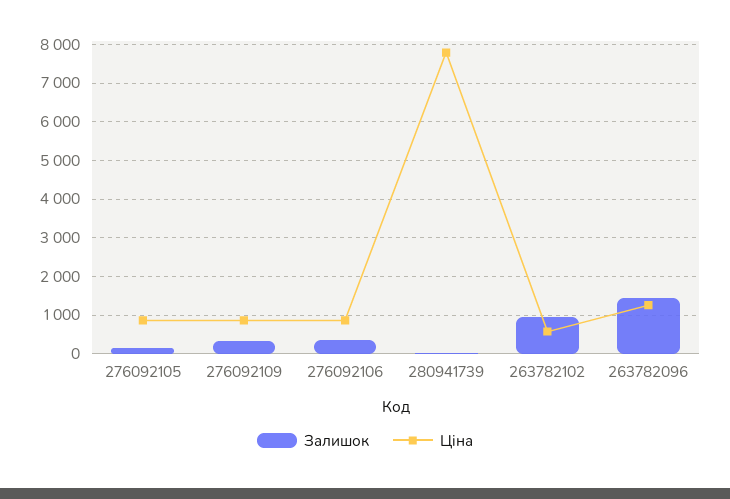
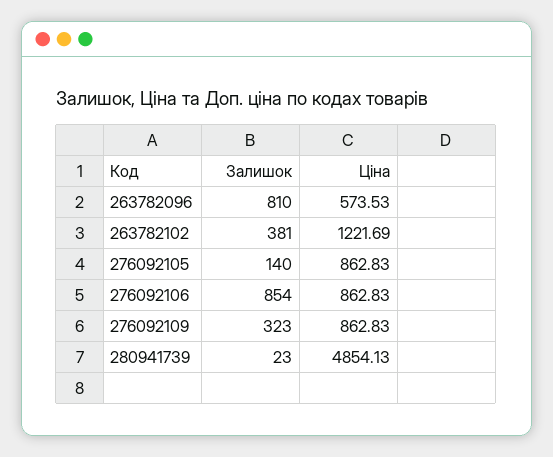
  {
    "Залишок": {
      "276092105": 140,
      "276092109": 323,
-     "276092106": 400,
+     "276092106": 854,
      "280941739": 23,
-     "263782102": 1000,
+     "263782102": 381,
-     "263782096": 1400
+     "263782096": 810
    },
    "Ціна": {
      "276092105": 862.83,
      "276092109": 862.83,
      "276092106": 862.83,
-     "280941739": 7800,
+     "280941739": 4854.13,
-     "263782102": 600,
+     "263782102": 1221.69,
-     "263782096": 1200
+     "263782096": 573.53
    }
  }

